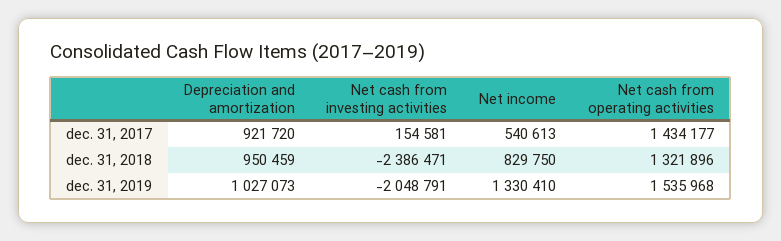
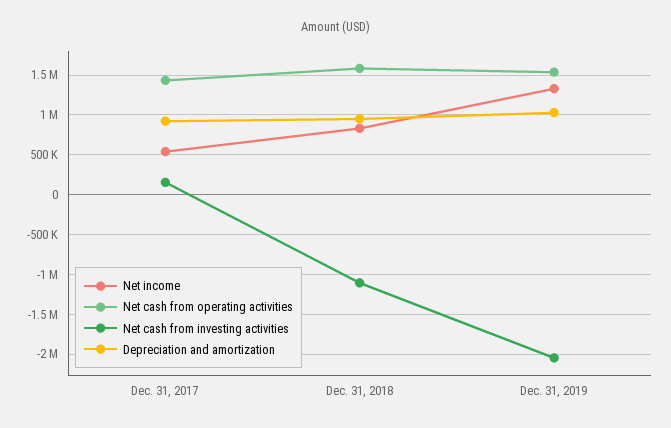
  {
    "Depreciation and amortization": {
      "dec. 31, 2017": 921720,
      "dec. 31, 2018": 950459,
      "dec. 31, 2019": 1027073
    },
    "Net cash from investing activities": {
      "dec. 31, 2017": 154581,
-     "dec. 31, 2018": -2386471,
+     "dec. 31, 2018": -1100000,
      "dec. 31, 2019": -2048791
    },
    "Net income": {
      "dec. 31, 2017": 540613,
      "dec. 31, 2018": 829750,
      "dec. 31, 2019": 1330410
    },
    "Net cash from operating activities": {
      "dec. 31, 2017": 1434177,
-     "dec. 31, 2018": 1321896,
+     "dec. 31, 2018": 1600000,
      "dec. 31, 2019": 1535968
    }
  }

